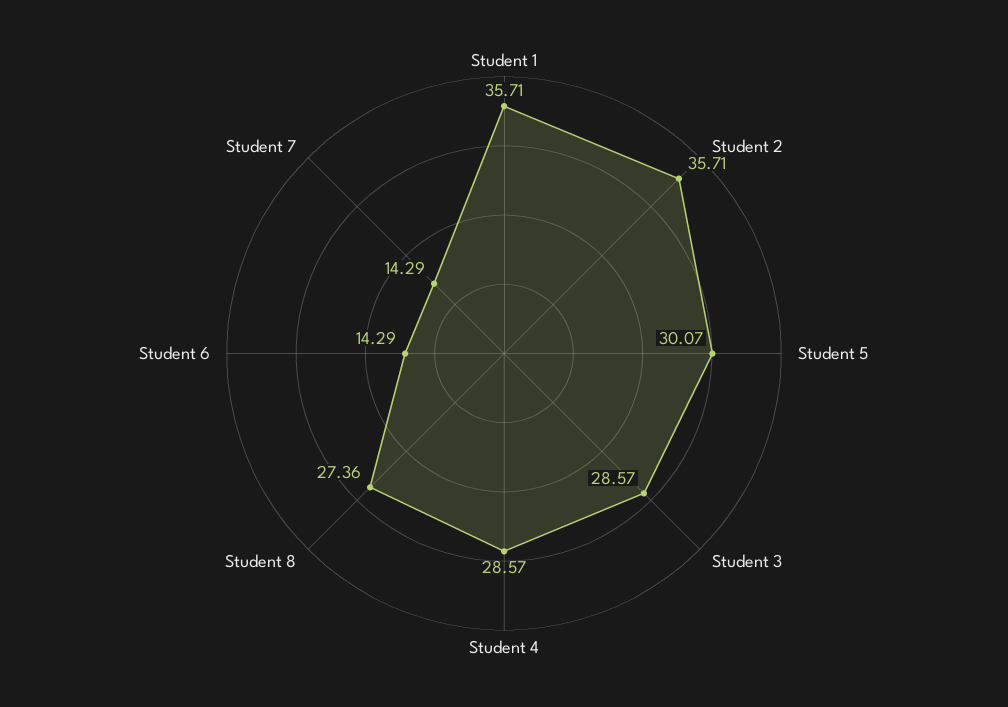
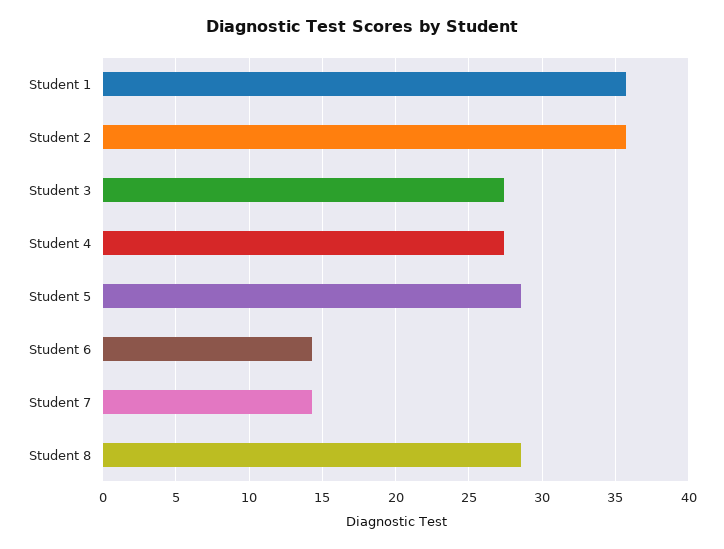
  {
    "Student 1": 35.71,
    "Student 2": 35.71,
-   "Student 5": 30.07,
+   "Student 5": 28.5,
-   "Student 3": 28.57,
+   "Student 3": 27.5,
-   "Student 4": 28.57,
+   "Student 4": 27.5,
-   "Student 8": 27.36,
+   "Student 8": 28.5,
    "Student 6": 14.29,
    "Student 7": 14.29
  }

